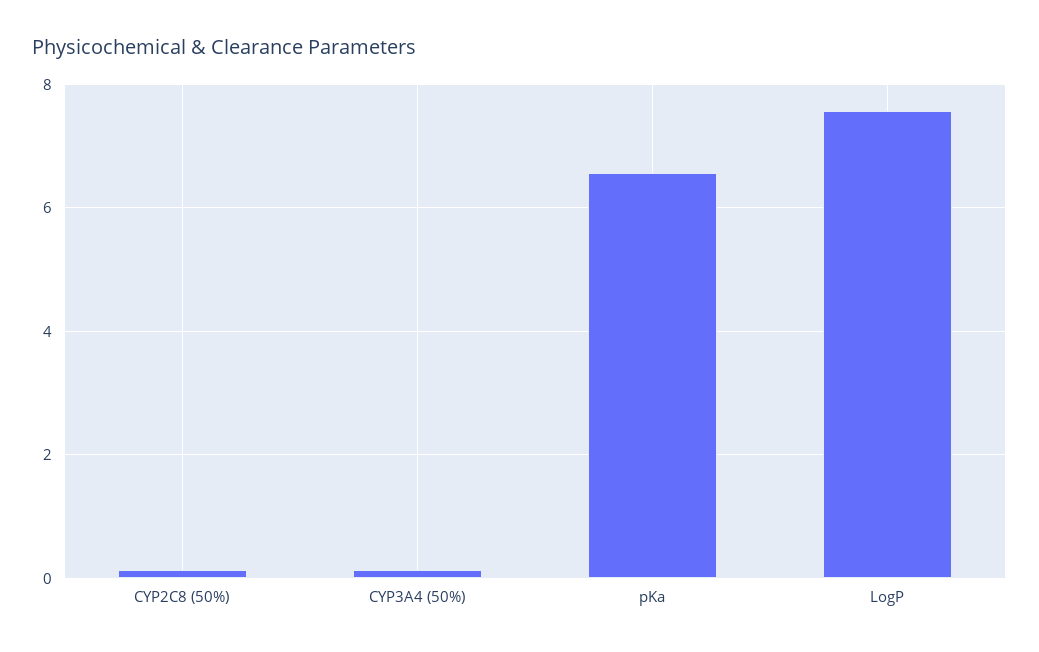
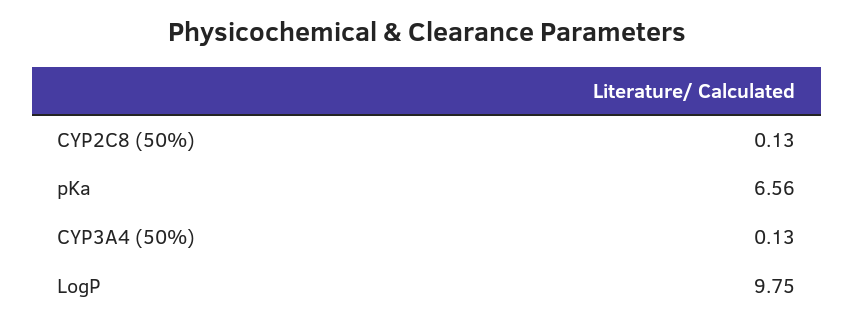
  {
    "CYP2C8 (50%)": 0.13,
    "CYP3A4 (50%)": 0.13,
    "pKa": 6.56,
-   "LogP": 7.6
+   "LogP": 9.75
  }

